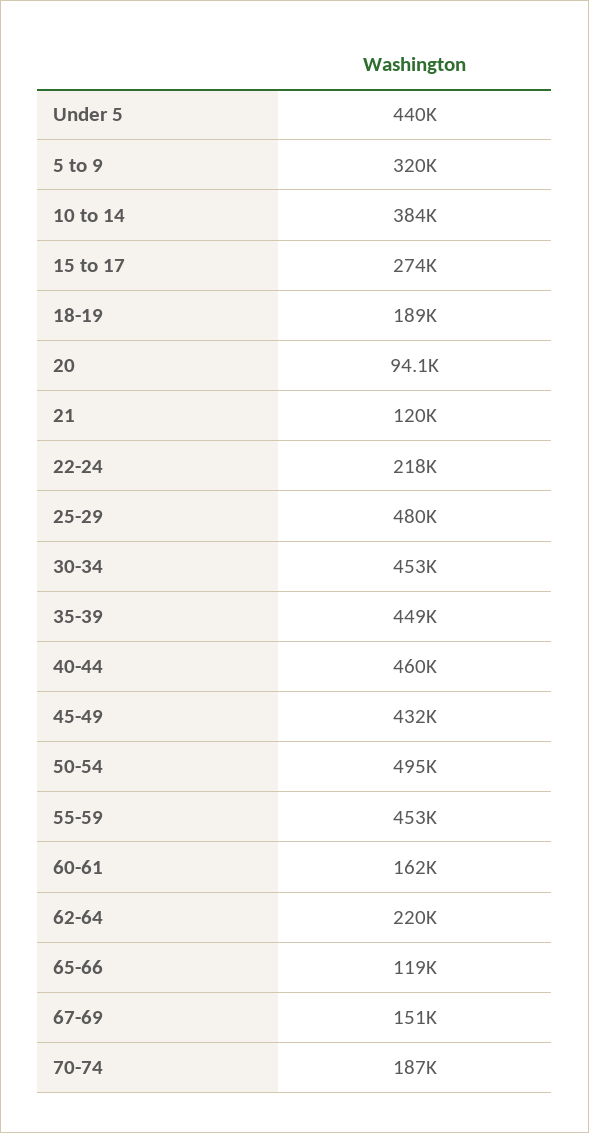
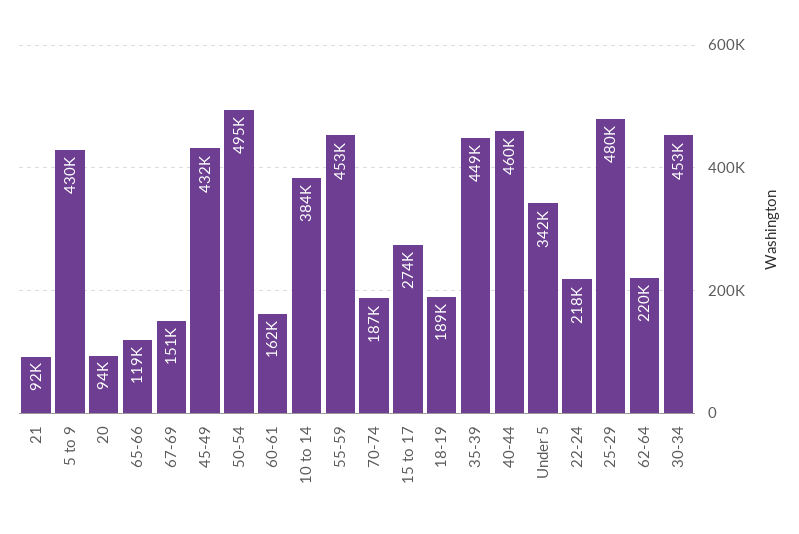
  {
-   "Under 5": 440000,
+   "Under 5": 342000,
-   "5 to 9": 320000,
+   "5 to 9": 430000,
    "10 to 14": 384000,
    "15 to 17": 274000,
    "18-19": 189000,
    "20": 94100,
-   "21": 120000,
+   "21": 92000,
    "22-24": 218000,
    "25-29": 480000,
    "30-34": 453000,
    "35-39": 449000,
    "40-44": 460000,
    "45-49": 432000,
    "50-54": 495000,
    "55-59": 453000,
    "60-61": 162000,
    "62-64": 220000,
    "65-66": 119000,
    "67-69": 151000,
    "70-74": 187000
  }

